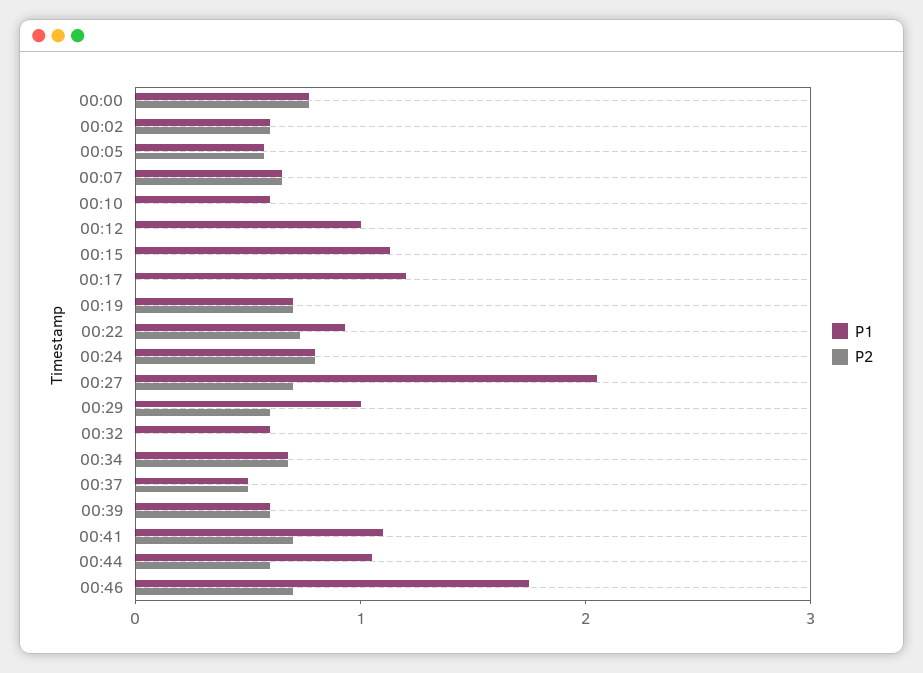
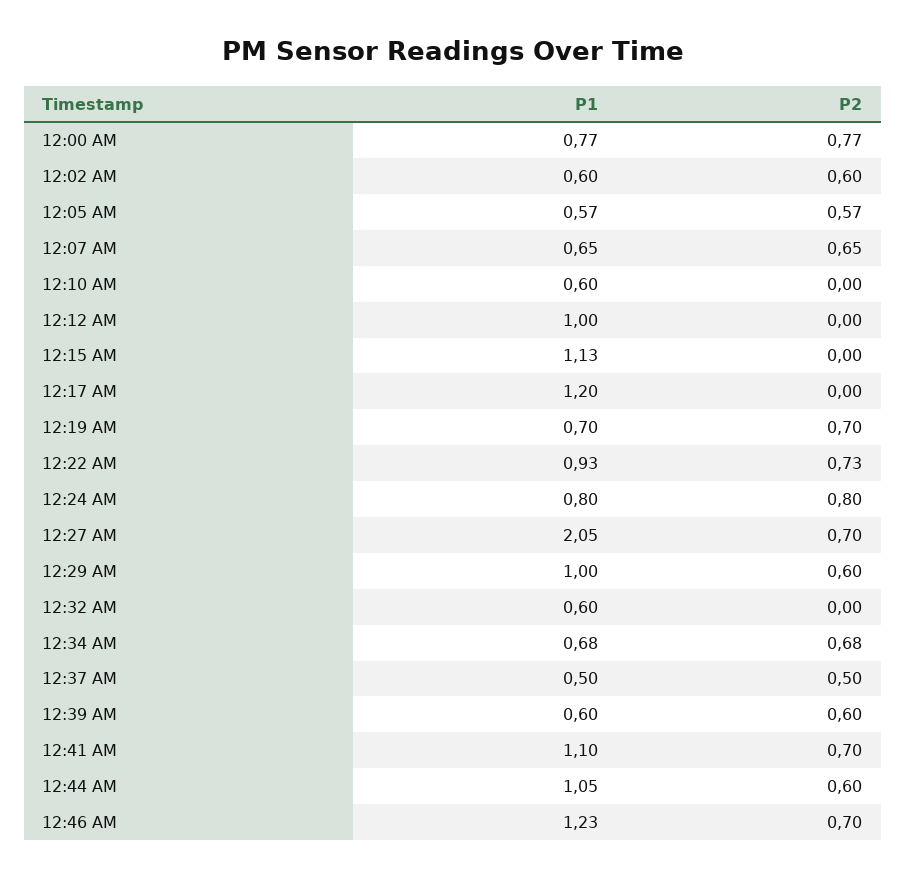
  {
    "P1": {
      "00:00": 0.77,
      "00:02": 0.6,
      "00:05": 0.57,
      "00:07": 0.65,
      "00:10": 0.6,
      "00:12": 1,
      "00:15": 1.13,
      "00:17": 1.2,
      "00:19": 0.7,
      "00:22": 0.93,
      "00:24": 0.8,
      "00:27": 2.05,
      "00:29": 1,
      "00:32": 0.6,
      "00:34": 0.68,
      "00:37": 0.5,
      "00:39": 0.6,
      "00:41": 1.1,
      "00:44": 1.05,
-     "00:46": 1.8
+     "00:46": 1.23
    },
    "P2": {
      "00:00": 0.77,
      "00:02": 0.6,
      "00:05": 0.57,
      "00:07": 0.65,
      "00:10": 0,
      "00:12": 0,
      "00:15": 0,
      "00:17": 0,
      "00:19": 0.7,
      "00:22": 0.73,
      "00:24": 0.8,
      "00:27": 0.7,
      "00:29": 0.6,
      "00:32": 0,
      "00:34": 0.68,
      "00:37": 0.5,
      "00:39": 0.6,
      "00:41": 0.7,
      "00:44": 0.6,
      "00:46": 0.7
    }
  }

